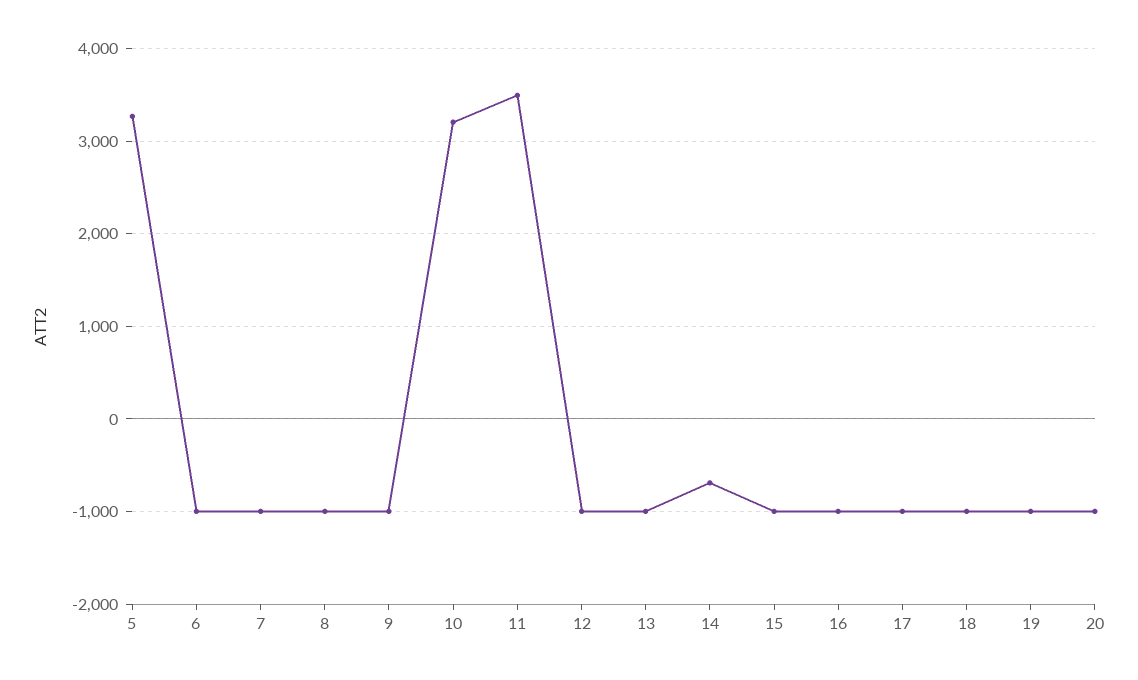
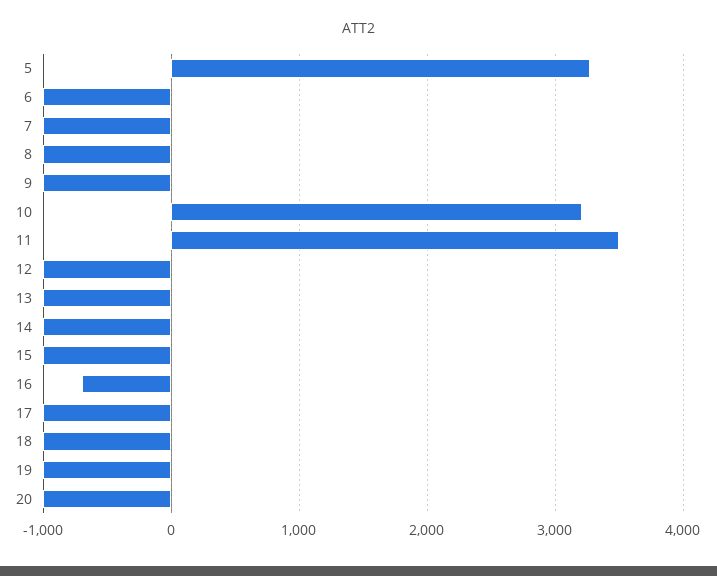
  {
    "5": 3300,
    "6": -1000,
    "7": -1000,
    "8": -1000,
    "9": -1000,
    "10": 3200,
    "11": 3500,
    "12": -1000,
    "13": -1000,
-   "14": -700,
+   "14": -1000,
    "15": -1000,
-   "16": -1000,
+   "16": -700,
    "17": -1000,
    "18": -1000,
    "19": -1000,
    "20": -1000
  }

